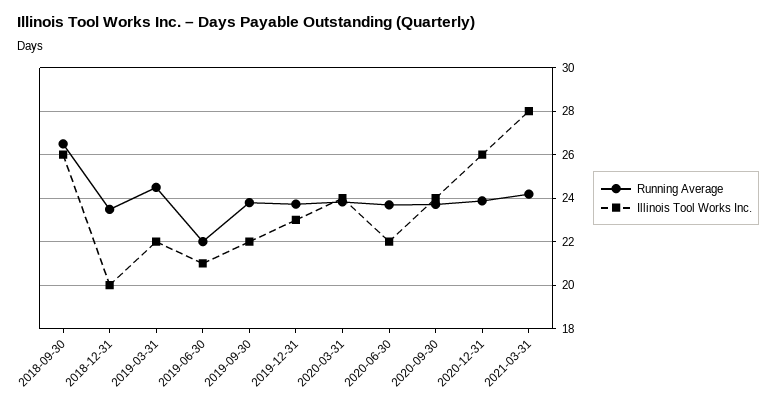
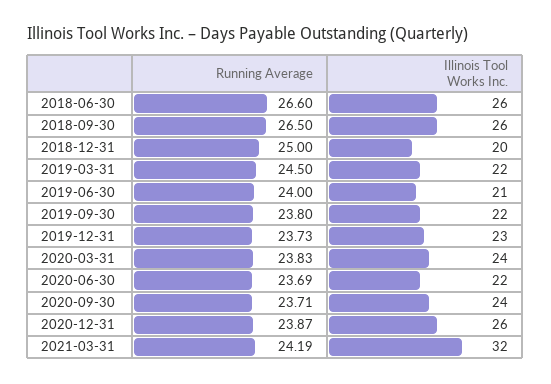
  {
    "Running Average": {
      "2018-09-30": 26.5,
-     "2018-12-31": 23.5,
+     "2018-12-31": 25,
      "2019-03-31": 24.5,
-     "2019-06-30": 22,
+     "2019-06-30": 24,
      "2019-09-30": 23.8,
      "2019-12-31": 23.73,
      "2020-03-31": 23.83,
      "2020-06-30": 23.69,
      "2020-09-30": 23.71,
      "2020-12-31": 23.87,
-     "2021-03-31": 24.19
+     "2021-03-31": 24.19,
+     "2018-06-30": 26.6
    },
    "Illinois Tool Works Inc.": {
      "2018-09-30": 26,
      "2018-12-31": 20,
      "2019-03-31": 22,
      "2019-06-30": 21,
      "2019-09-30": 22,
      "2019-12-31": 23,
      "2020-03-31": 24,
      "2020-06-30": 22,
      "2020-09-30": 24,
      "2020-12-31": 26,
-     "2021-03-31": 28
+     "2021-03-31": 32,
+     "2018-06-30": 26
    }
  }

